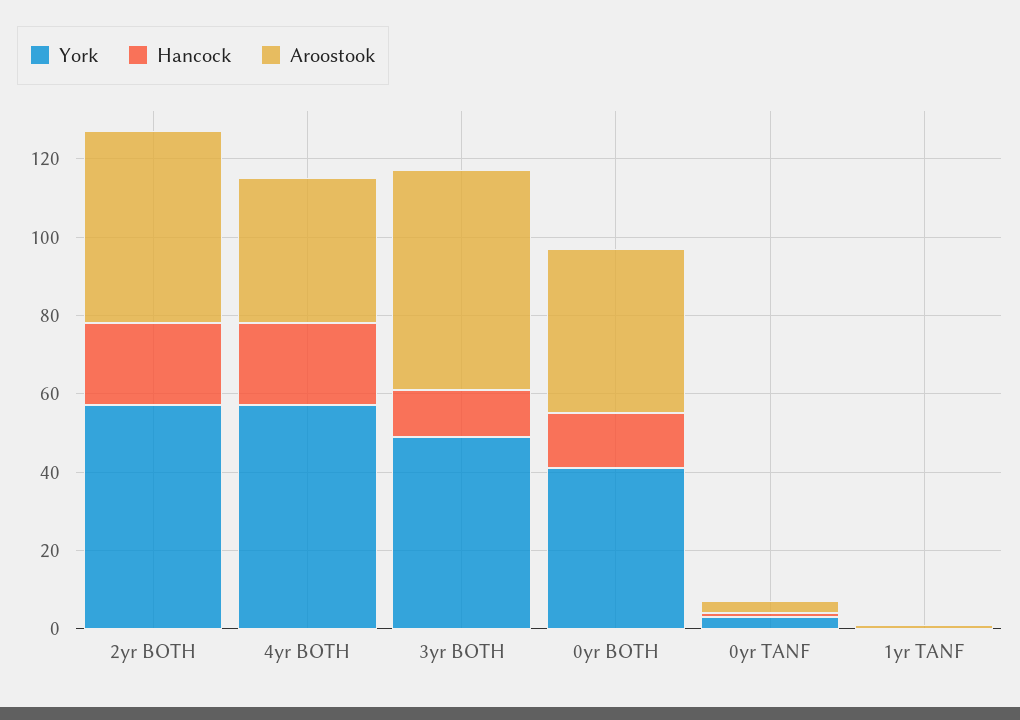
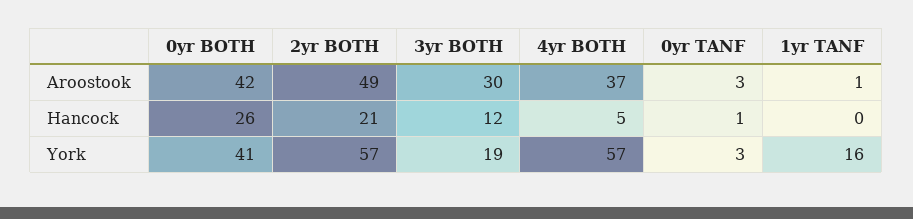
  {
    "York": {
      "2yr BOTH": 57,
      "4yr BOTH": 57,
-     "3yr BOTH": 50,
+     "3yr BOTH": 19,
      "0yr BOTH": 41,
      "0yr TANF": 3,
-     "1yr TANF": 0
+     "1yr TANF": 16
    },
    "Hancock": {
      "2yr BOTH": 21,
-     "4yr BOTH": 20,
+     "4yr BOTH": 5,
      "3yr BOTH": 12,
-     "0yr BOTH": 15,
+     "0yr BOTH": 26,
      "0yr TANF": 1,
      "1yr TANF": 0
    },
    "Aroostook": {
      "2yr BOTH": 49,
      "4yr BOTH": 37,
-     "3yr BOTH": 55,
+     "3yr BOTH": 30,
      "0yr BOTH": 42,
      "0yr TANF": 3,
      "1yr TANF": 1
    }
  }

